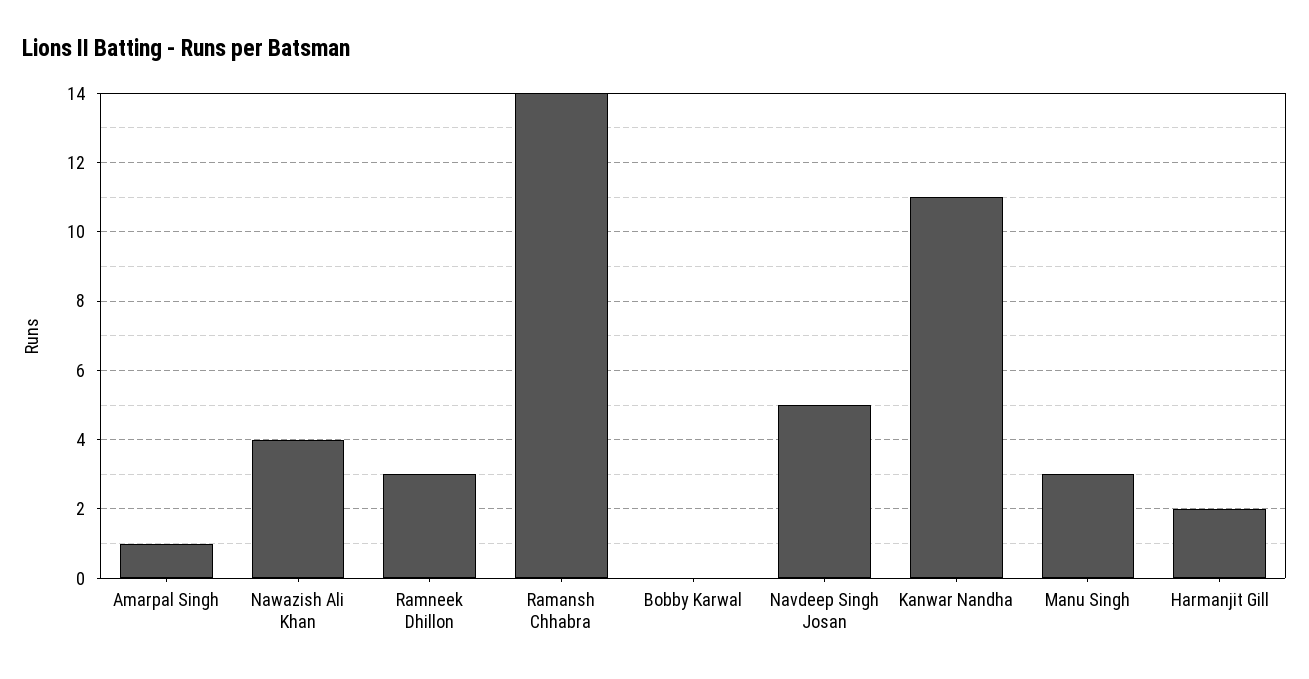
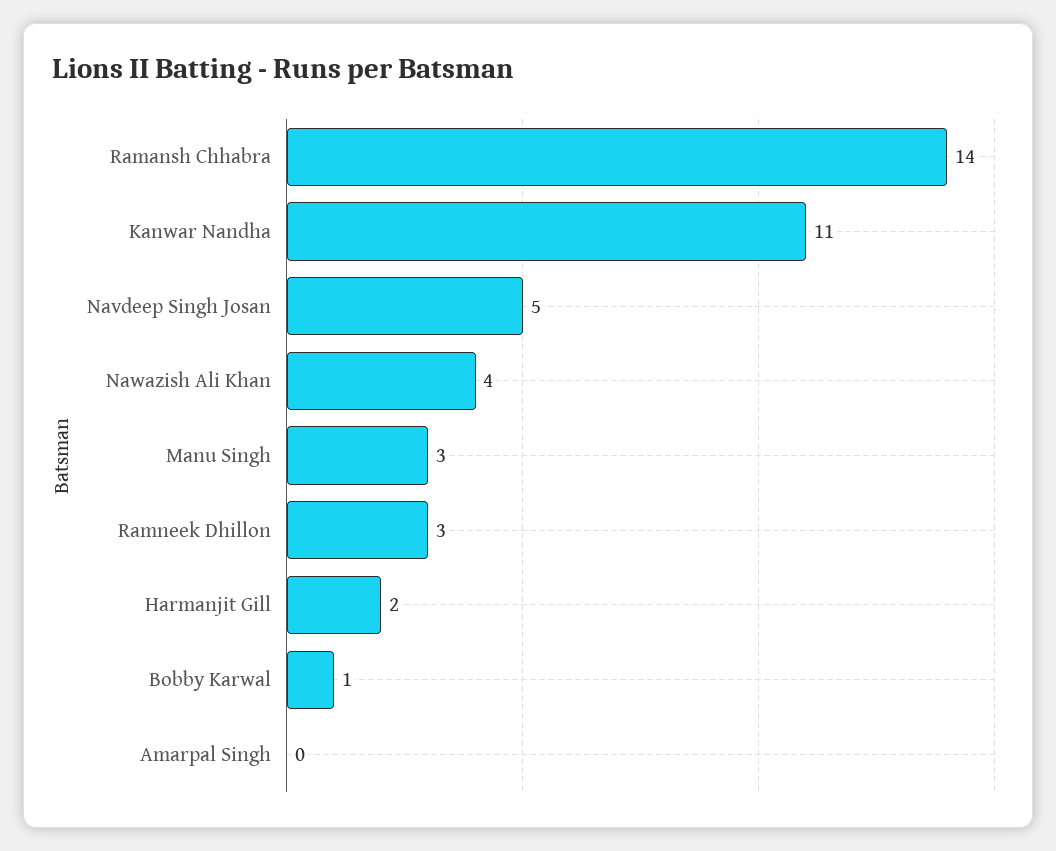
  {
-   "Amarpal Singh": 1,
+   "Amarpal Singh": 0,
    "Nawazish Ali Khan": 4,
    "Ramneek Dhillon": 3,
    "Ramansh Chhabra": 14,
-   "Bobby Karwal": 0,
+   "Bobby Karwal": 1,
    "Navdeep Singh Josan": 5,
    "Kanwar Nandha": 11,
    "Manu Singh": 3,
    "Harmanjit Gill": 2
  }

